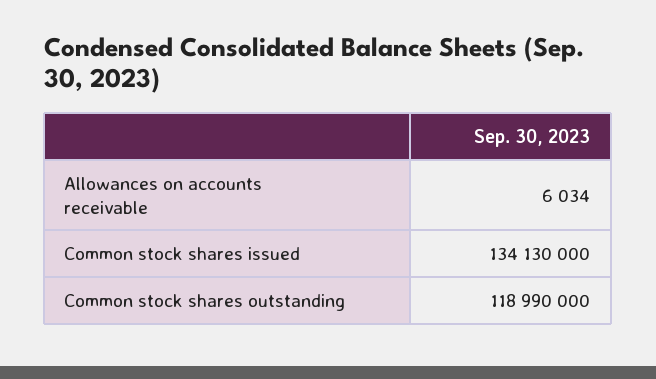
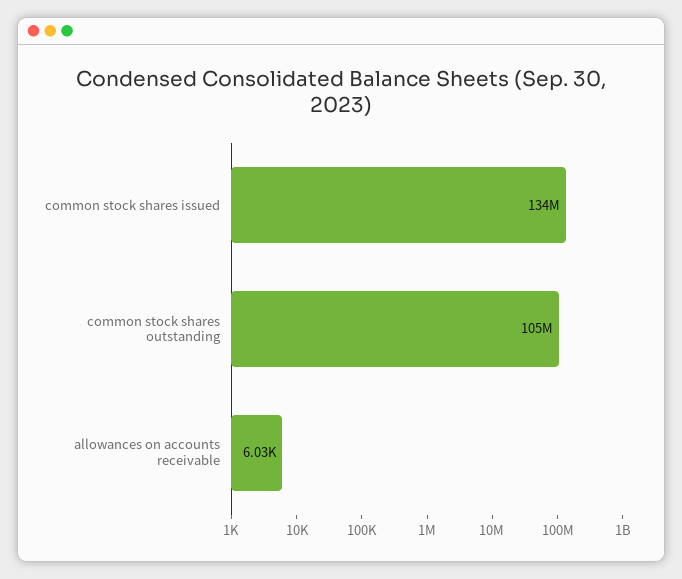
  {
    "Allowances on accounts receivable": 6034,
    "Common stock shares issued": 134130000,
-   "Common stock shares outstanding": 118990000
+   "Common stock shares outstanding": 105000000
  }

